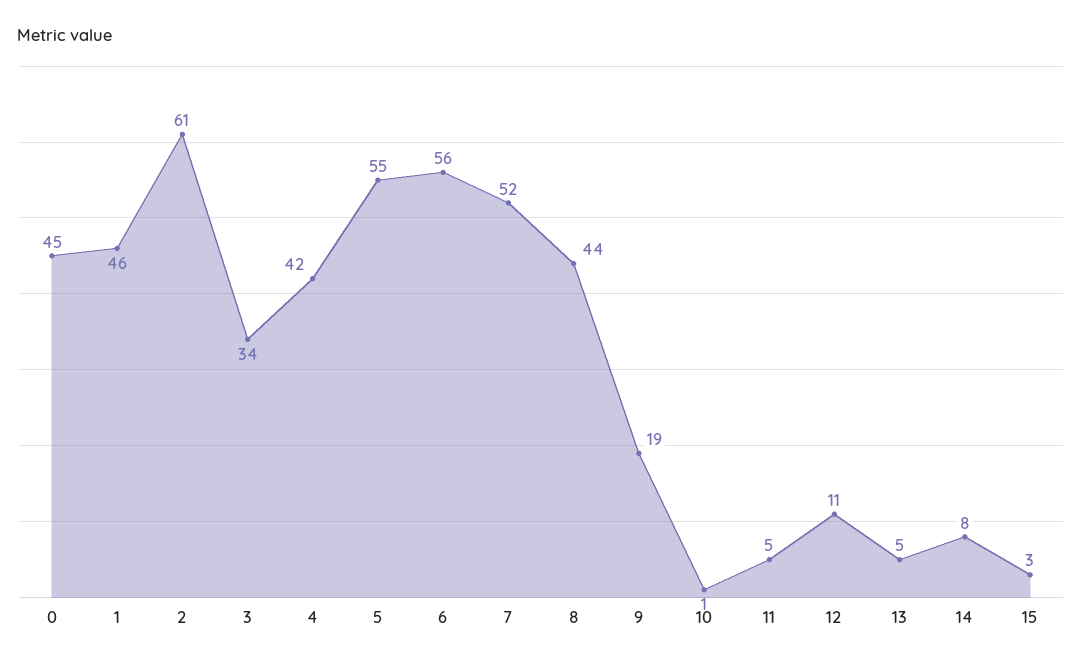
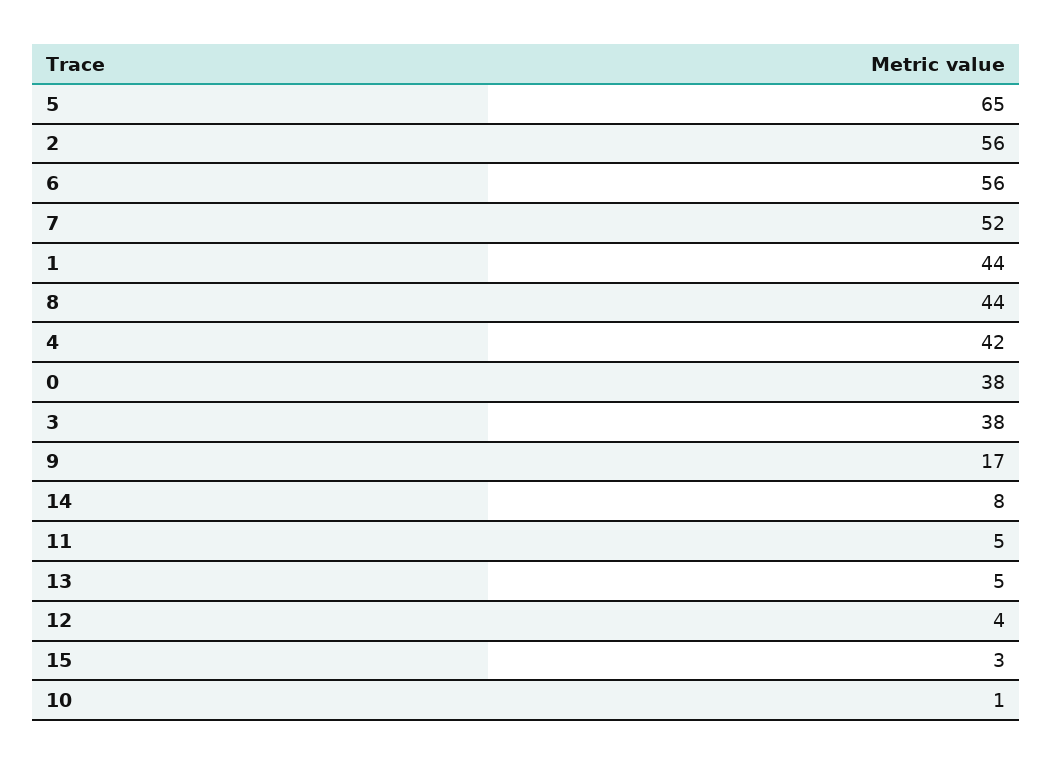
  {
-   "0": 45,
+   "0": 38,
-   "1": 46,
+   "1": 44,
-   "2": 61,
+   "2": 56,
-   "3": 34,
+   "3": 38,
    "4": 42,
-   "5": 55,
+   "5": 65,
    "6": 56,
    "7": 52,
    "8": 44,
-   "9": 19,
+   "9": 17,
    "10": 1,
    "11": 5,
-   "12": 11,
+   "12": 4,
    "13": 5,
    "14": 8,
    "15": 3
  }

